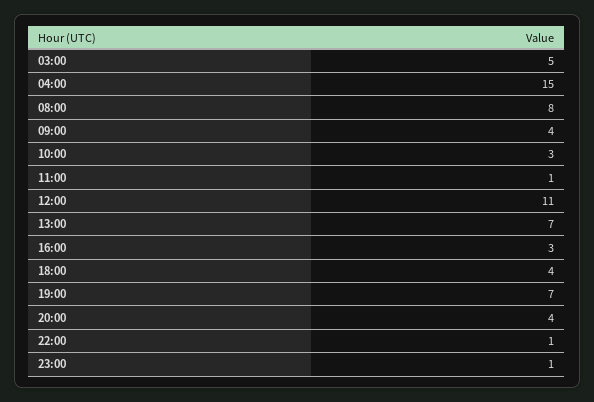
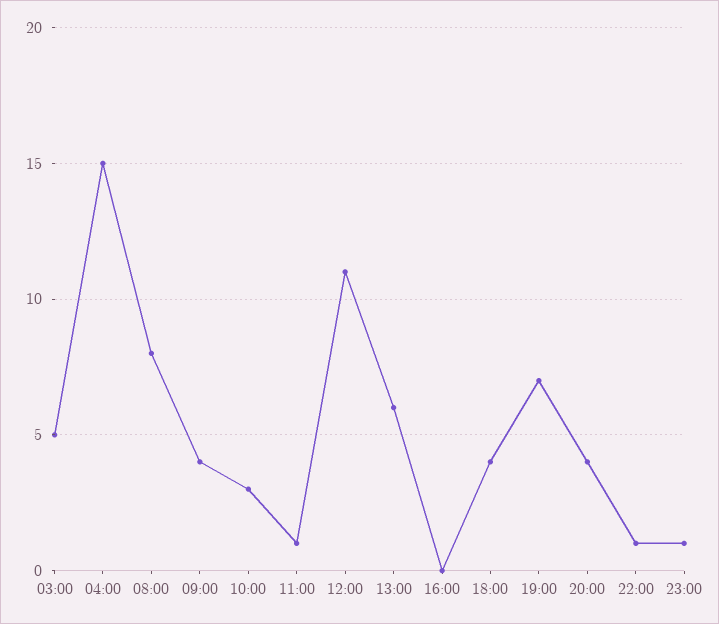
  {
    "03:00": 5,
    "04:00": 15,
    "08:00": 8,
    "09:00": 4,
    "10:00": 3,
    "11:00": 1,
    "12:00": 11,
-   "13:00": 7,
+   "13:00": 6,
-   "16:00": 3,
+   "16:00": 0,
    "18:00": 4,
    "19:00": 7,
    "20:00": 4,
    "22:00": 1,
    "23:00": 1
  }

